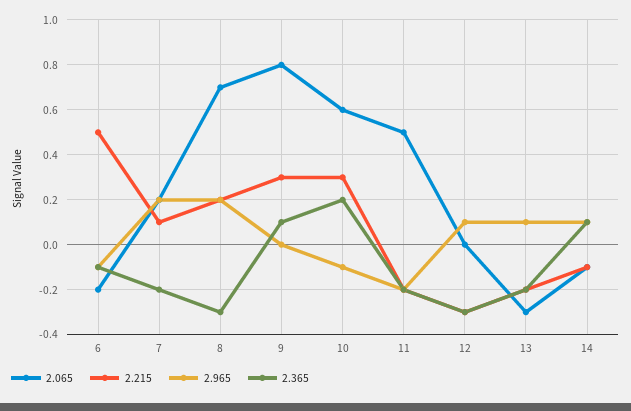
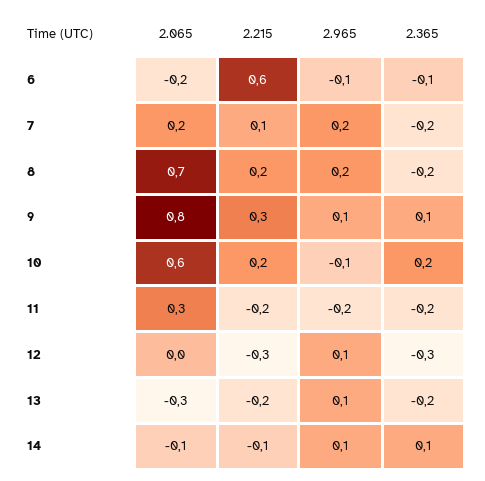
  {
    "2.065": {
      "6": -0.2,
      "7": 0.2,
      "8": 0.7,
      "9": 0.8,
      "10": 0.6,
-     "11": 0.5,
+     "11": 0.3,
      "12": 0,
      "13": -0.3,
      "14": -0.1
    },
    "2.215": {
-     "6": 0.5,
+     "6": 0.6,
      "7": 0.1,
      "8": 0.2,
      "9": 0.3,
-     "10": 0.3,
+     "10": 0.2,
      "11": -0.2,
      "12": -0.3,
      "13": -0.2,
      "14": -0.1
    },
    "2.965": {
      "6": -0.1,
      "7": 0.2,
      "8": 0.2,
-     "9": 0,
+     "9": 0.1,
      "10": -0.1,
      "11": -0.2,
      "12": 0.1,
      "13": 0.1,
      "14": 0.1
    },
    "2.365": {
      "6": -0.1,
      "7": -0.2,
-     "8": -0.3,
+     "8": -0.2,
      "9": 0.1,
      "10": 0.2,
      "11": -0.2,
      "12": -0.3,
      "13": -0.2,
      "14": 0.1
    }
  }

